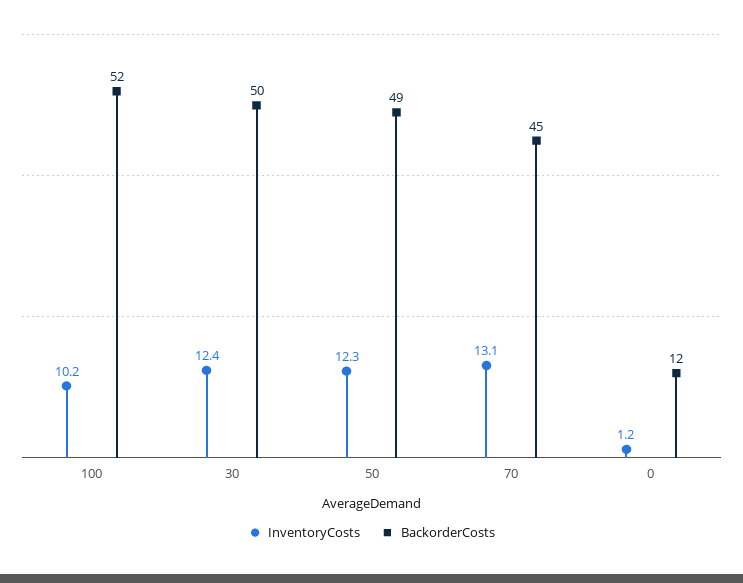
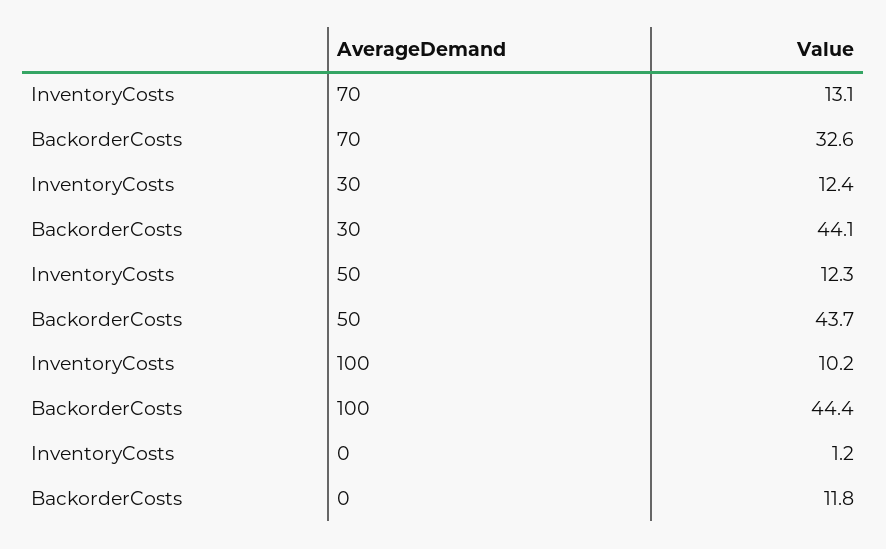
  {
    "InventoryCosts": {
      "100": 10.2,
      "30": 12.4,
      "50": 12.3,
      "70": 13.1,
      "0": 1.2
    },
    "BackorderCosts": {
-     "100": 52,
+     "100": 44.4,
-     "30": 50,
+     "30": 44.1,
-     "50": 49,
+     "50": 43.7,
-     "70": 45,
+     "70": 32.6,
      "0": 11.8
    }
  }

